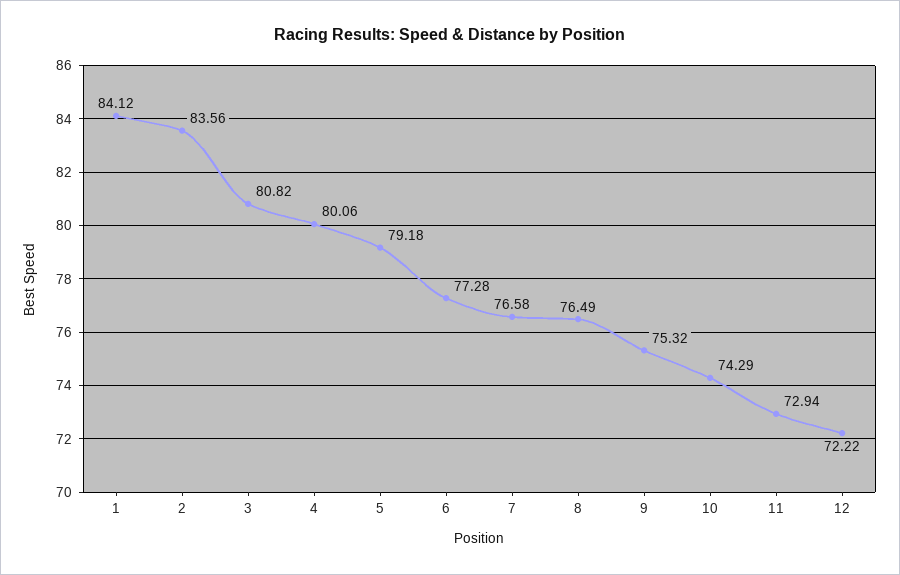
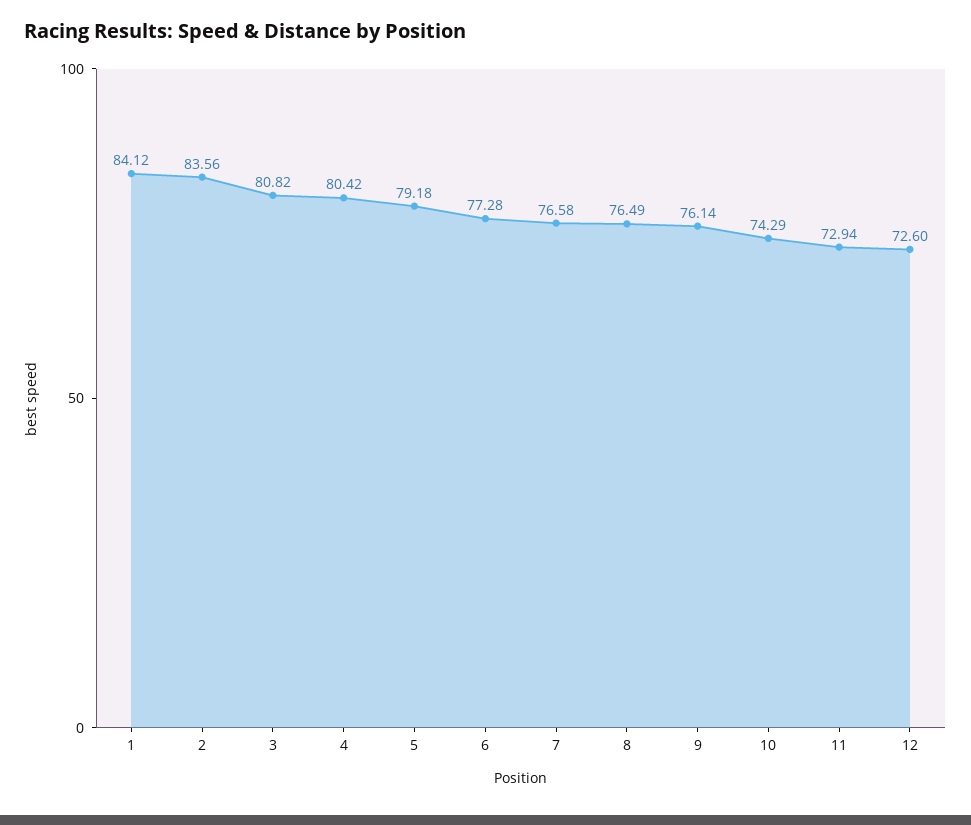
  {
    "1": 84.12,
    "2": 83.56,
    "3": 80.82,
-   "4": 80.06,
+   "4": 80.42,
    "5": 79.18,
    "6": 77.28,
    "7": 76.58,
    "8": 76.49,
-   "9": 75.32,
+   "9": 76.14,
    "10": 74.29,
    "11": 72.94,
-   "12": 72.22
+   "12": 72.6
  }

